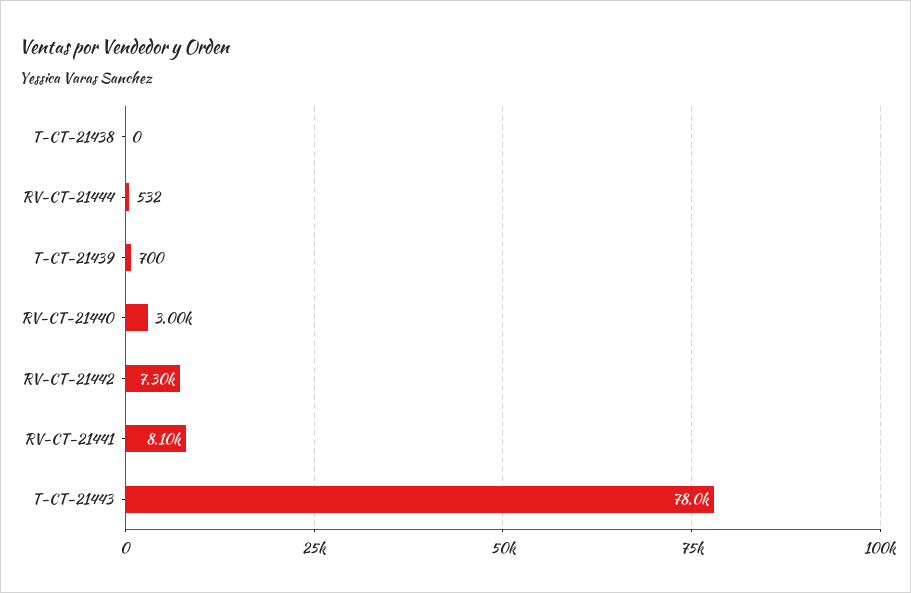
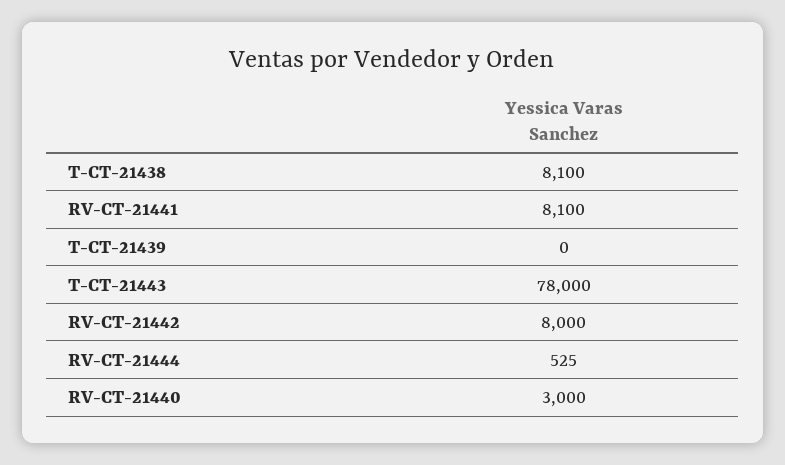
  {
-   "T-CT-21438": 0,
+   "T-CT-21438": 8100,
-   "RV-CT-21444": 532,
+   "RV-CT-21444": 525,
-   "T-CT-21439": 700,
+   "T-CT-21439": 0,
    "RV-CT-21440": 3000,
-   "RV-CT-21442": 7300,
+   "RV-CT-21442": 8000,
    "RV-CT-21441": 8100,
    "T-CT-21443": 78000
  }

